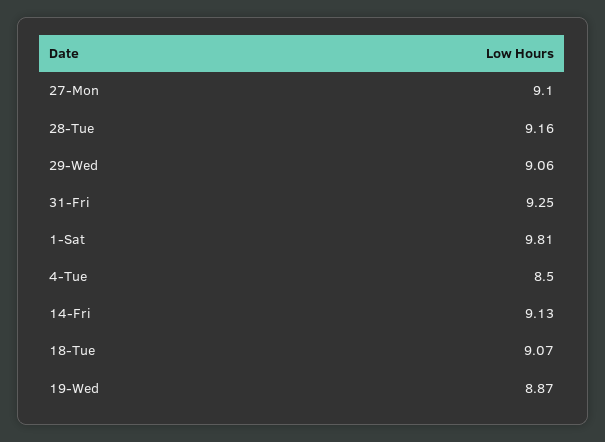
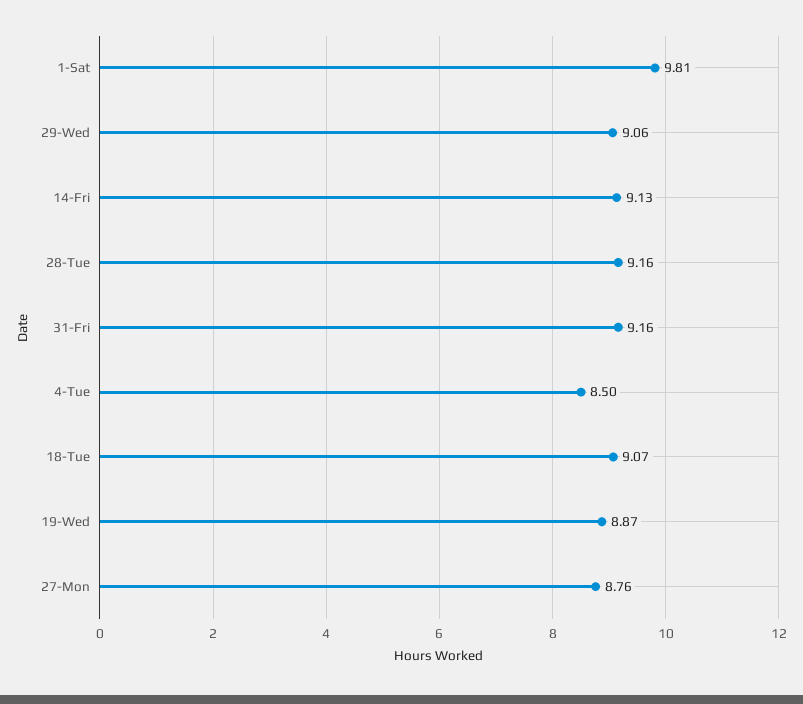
  {
-   "27-Mon": 9.1,
+   "27-Mon": 8.76,
    "28-Tue": 9.16,
    "29-Wed": 9.06,
-   "31-Fri": 9.25,
+   "31-Fri": 9.16,
    "1-Sat": 9.81,
    "4-Tue": 8.5,
    "14-Fri": 9.13,
    "18-Tue": 9.07,
    "19-Wed": 8.87
  }

